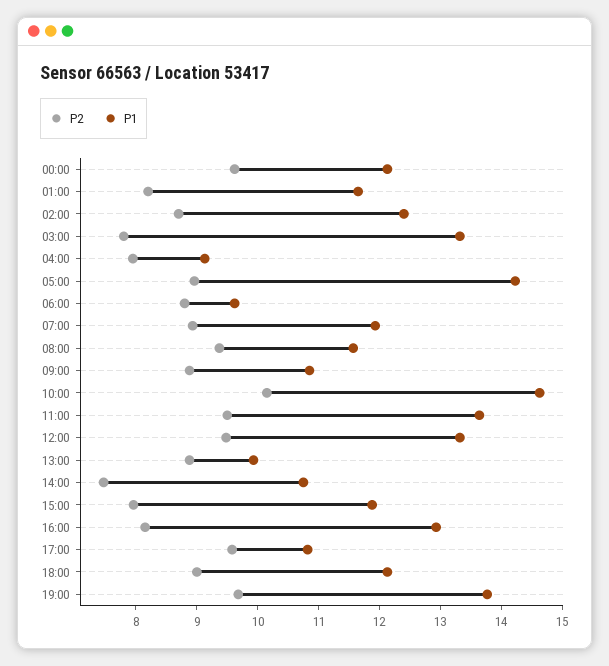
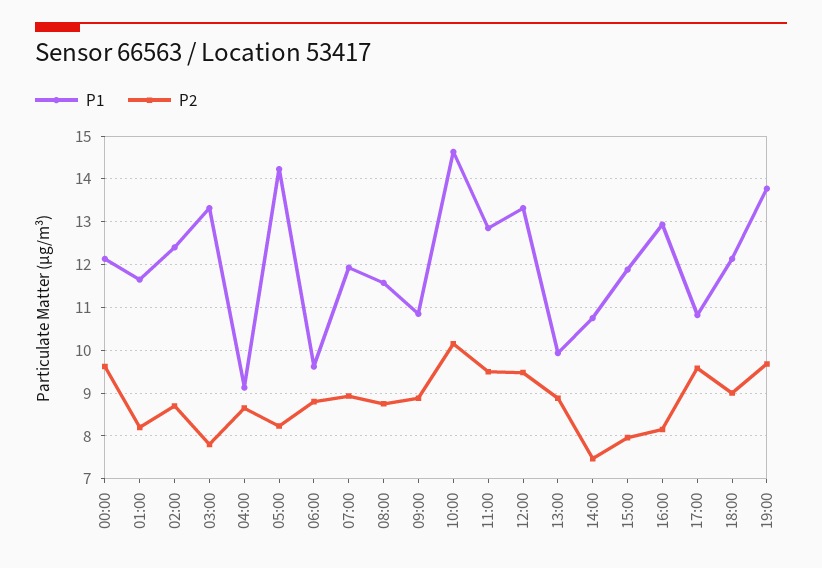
  {
    "P2": {
      "00:00": 9.6,
      "01:00": 8.2,
      "02:00": 8.8,
      "03:00": 7.8,
-     "04:00": 8,
+     "04:00": 8.6,
-     "05:00": 9,
+     "05:00": 8.2,
      "06:00": 8.8,
      "07:00": 9,
-     "08:00": 9.4,
+     "08:00": 8.8,
      "09:00": 8.8,
      "10:00": 10.2,
      "11:00": 9.6,
      "12:00": 9.4,
      "13:00": 8.8,
      "14:00": 7.4,
      "15:00": 8,
      "16:00": 8.2,
      "17:00": 9.6,
      "18:00": 9,
      "19:00": 9.6
    },
    "P1": {
      "00:00": 12.2,
      "01:00": 11.6,
      "02:00": 12.4,
      "03:00": 13.4,
      "04:00": 9.2,
      "05:00": 14.2,
      "06:00": 9.6,
      "07:00": 12,
      "08:00": 11.6,
      "09:00": 10.8,
      "10:00": 14.6,
-     "11:00": 13.6,
+     "11:00": 12.8,
      "12:00": 13.4,
      "13:00": 10,
      "14:00": 10.8,
      "15:00": 11.8,
      "16:00": 13,
      "17:00": 10.8,
      "18:00": 12.2,
      "19:00": 13.8
    }
  }

